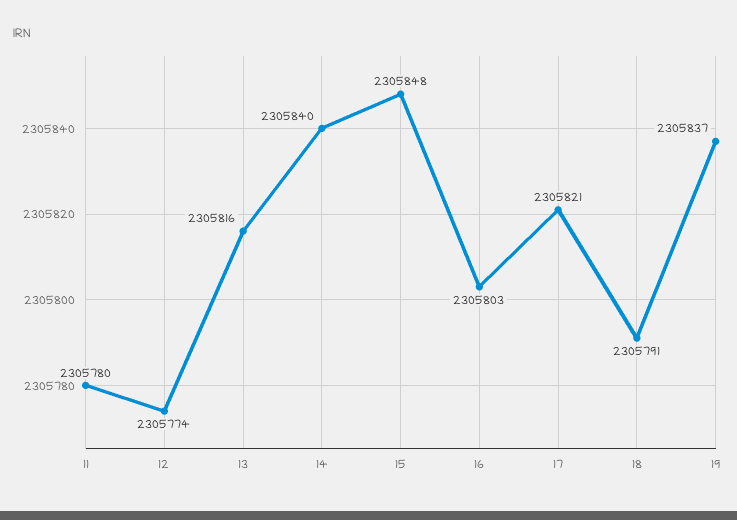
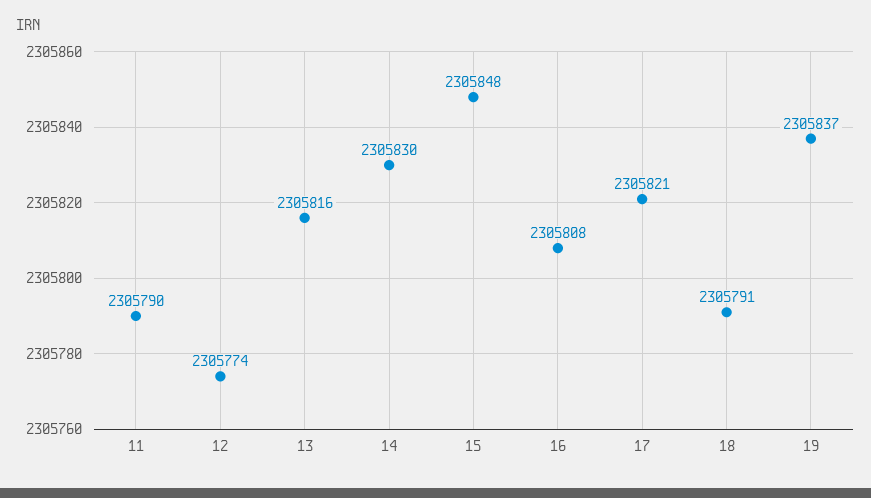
  {
-   "11": 2305780,
+   "11": 2305790,
    "12": 2305774,
    "13": 2305816,
-   "14": 2305840,
+   "14": 2305830,
    "15": 2305848,
-   "16": 2305803,
+   "16": 2305808,
    "17": 2305821,
    "18": 2305791,
    "19": 2305837
  }

